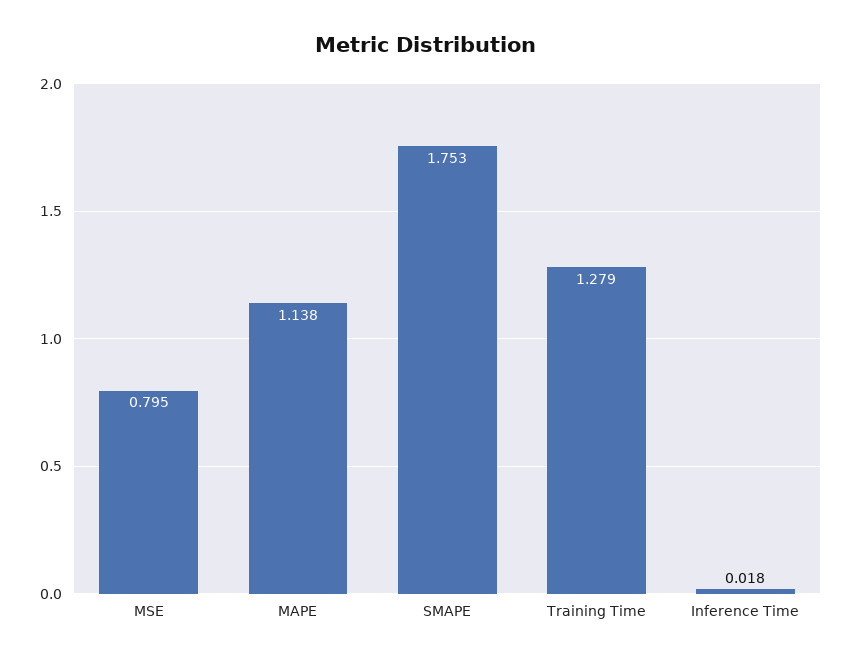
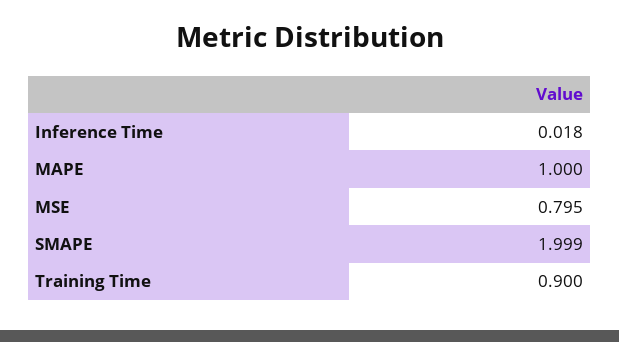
  {
    "MSE": 0.795,
-   "MAPE": 1.138,
+   "MAPE": 1,
-   "SMAPE": 1.753,
+   "SMAPE": 1.999,
-   "Training Time": 1.279,
+   "Training Time": 0.9,
    "Inference Time": 0.018
  }

